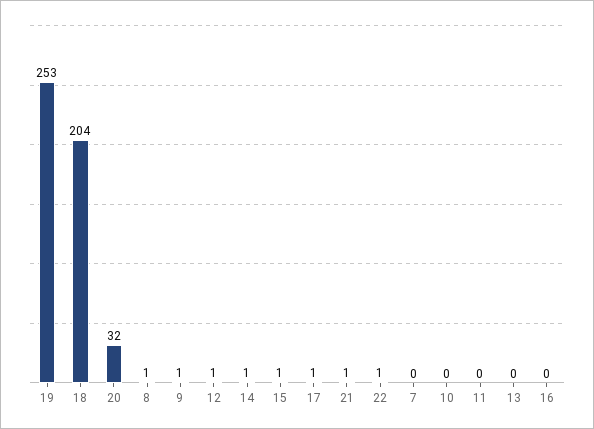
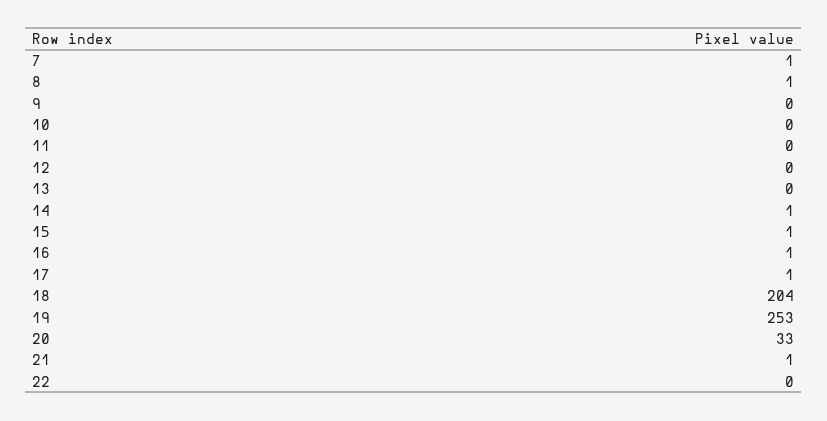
  {
    "19": 253,
    "18": 204,
-   "20": 32,
+   "20": 33,
    "8": 1,
-   "9": 1,
+   "9": 0,
-   "12": 1,
+   "12": 0,
    "14": 1,
    "15": 1,
    "17": 1,
    "21": 1,
-   "22": 1,
+   "22": 0,
-   "7": 0,
+   "7": 1,
    "10": 0,
    "11": 0,
    "13": 0,
-   "16": 0
+   "16": 1
  }

